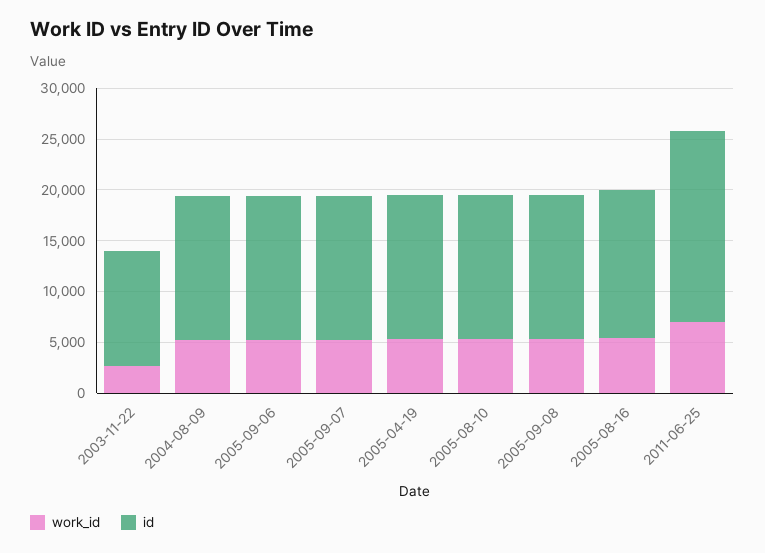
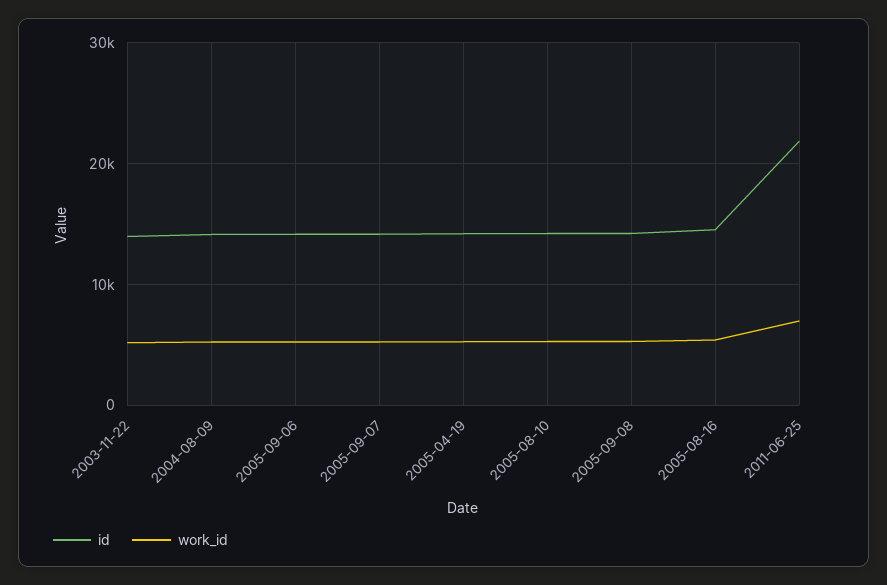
  {
    "work_id": {
-     "2003-11-22": 3000,
+     "2003-11-22": 5000,
      "2004-08-09": 5000,
      "2005-09-06": 5000,
      "2005-09-07": 5000,
      "2005-04-19": 5000,
      "2005-08-10": 5000,
      "2005-09-08": 5000,
      "2005-08-16": 5000,
      "2011-06-25": 7000
    },
    "id": {
-     "2003-11-22": 11000,
+     "2003-11-22": 14000,
      "2004-08-09": 14000,
      "2005-09-06": 14000,
      "2005-09-07": 14000,
      "2005-04-19": 14000,
      "2005-08-10": 14000,
      "2005-09-08": 14000,
      "2005-08-16": 15000,
-     "2011-06-25": 19000
+     "2011-06-25": 22000
    }
  }

